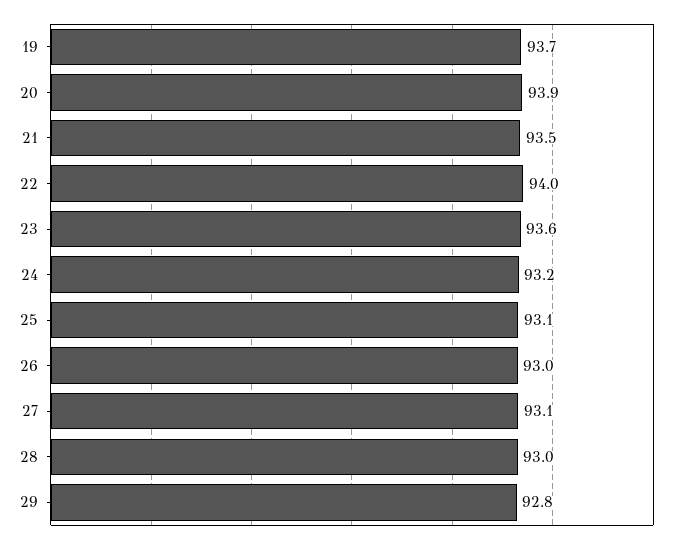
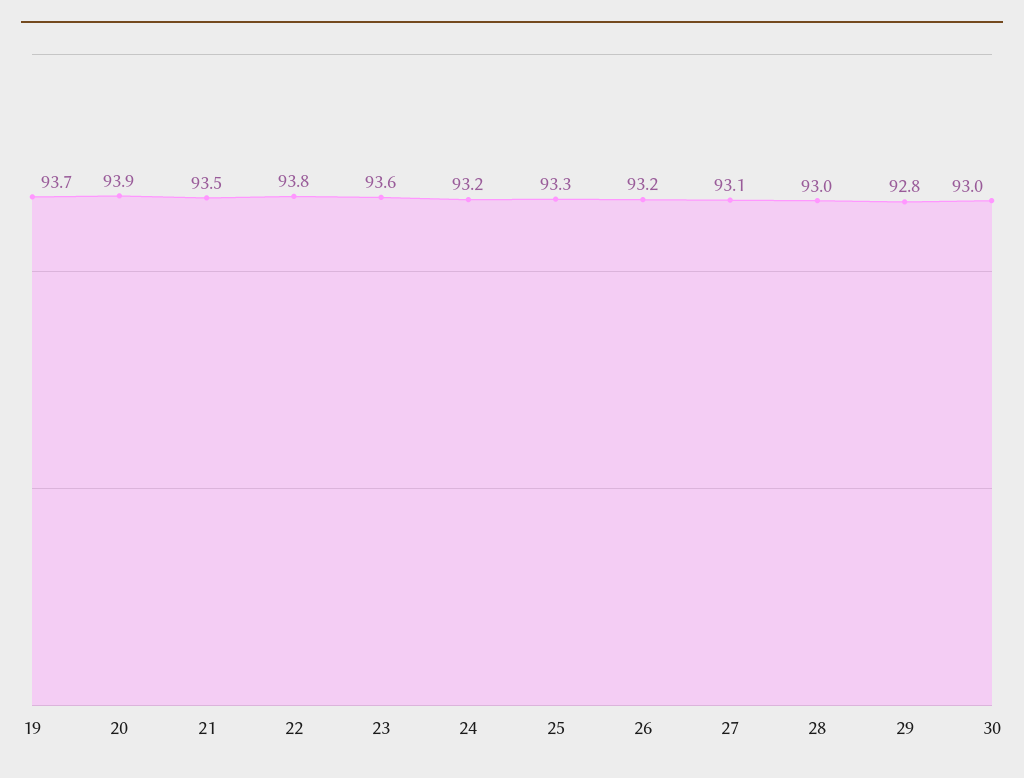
  {
    "19": 93.7,
    "20": 93.9,
    "21": 93.5,
-   "22": 94,
+   "22": 93.8,
    "23": 93.6,
    "24": 93.2,
-   "25": 93.1,
+   "25": 93.3,
-   "26": 93,
+   "26": 93.2,
    "27": 93.1,
    "28": 93,
-   "29": 92.8
+   "29": 92.8,
+   "30": 93
  }

